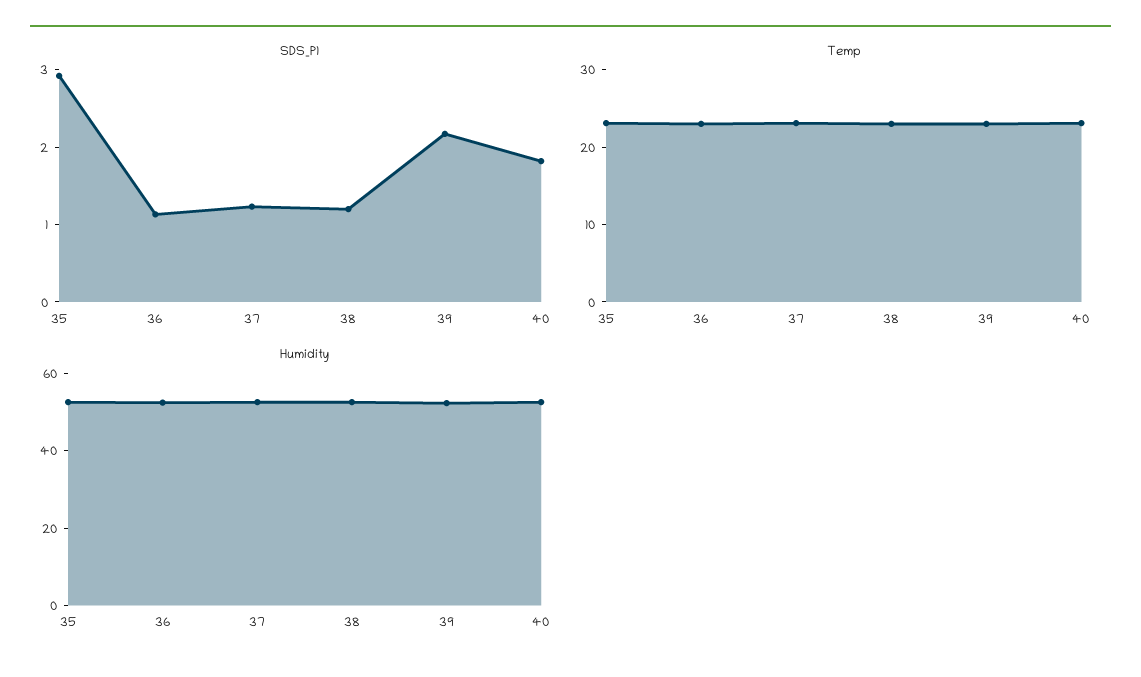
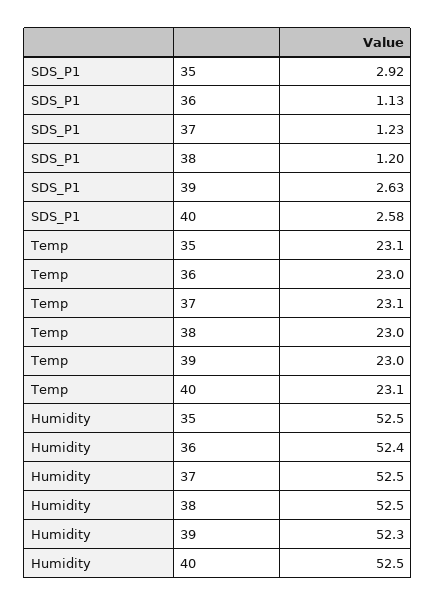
  {
    "SDS_P1": {
      "35": 2.92,
      "36": 1.13,
      "37": 1.23,
      "38": 1.2,
-     "39": 2.2,
+     "39": 2.63,
-     "40": 1.8
+     "40": 2.58
    },
    "Temp": {
      "35": 23.1,
      "36": 23,
      "37": 23.1,
      "38": 23,
      "39": 23,
      "40": 23.1
    },
    "Humidity": {
      "35": 52.5,
      "36": 52.4,
      "37": 52.5,
      "38": 52.5,
      "39": 52.3,
      "40": 52.5
    }
  }

